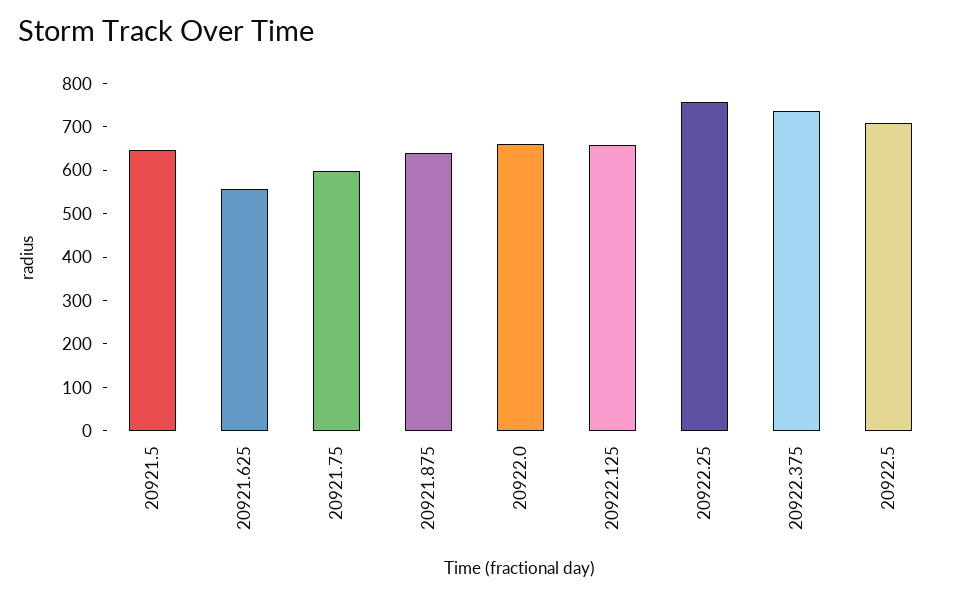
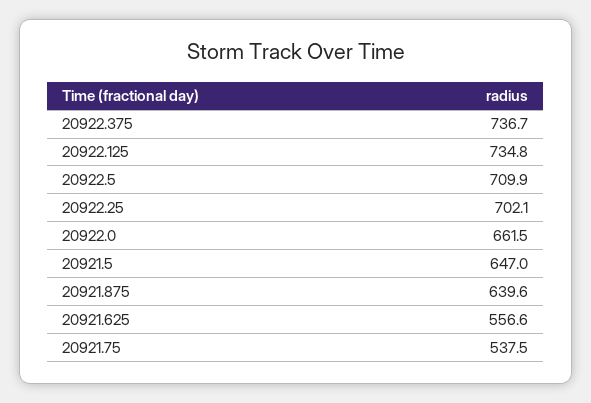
  {
    "20921.5": 647,
    "20921.625": 556.6,
-   "20921.75": 600,
+   "20921.75": 537.5,
    "20921.875": 639.6,
    "20922.0": 661.5,
-   "20922.125": 660,
+   "20922.125": 734.8,
-   "20922.25": 760,
+   "20922.25": 702.1,
    "20922.375": 736.7,
    "20922.5": 709.9
  }

